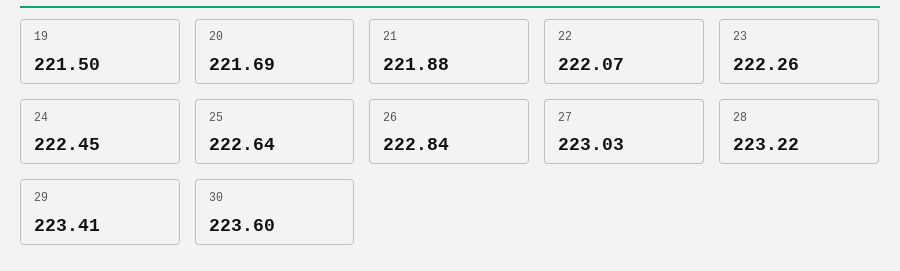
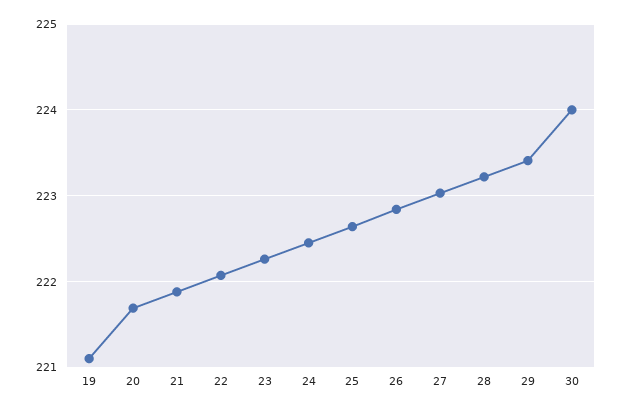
  {
-   "19": 221.5,
+   "19": 221.1,
    "20": 221.69,
    "21": 221.88,
    "22": 222.07,
    "23": 222.26,
    "24": 222.45,
    "25": 222.64,
    "26": 222.84,
    "27": 223.03,
    "28": 223.22,
    "29": 223.41,
-   "30": 223.6
+   "30": 224
  }

